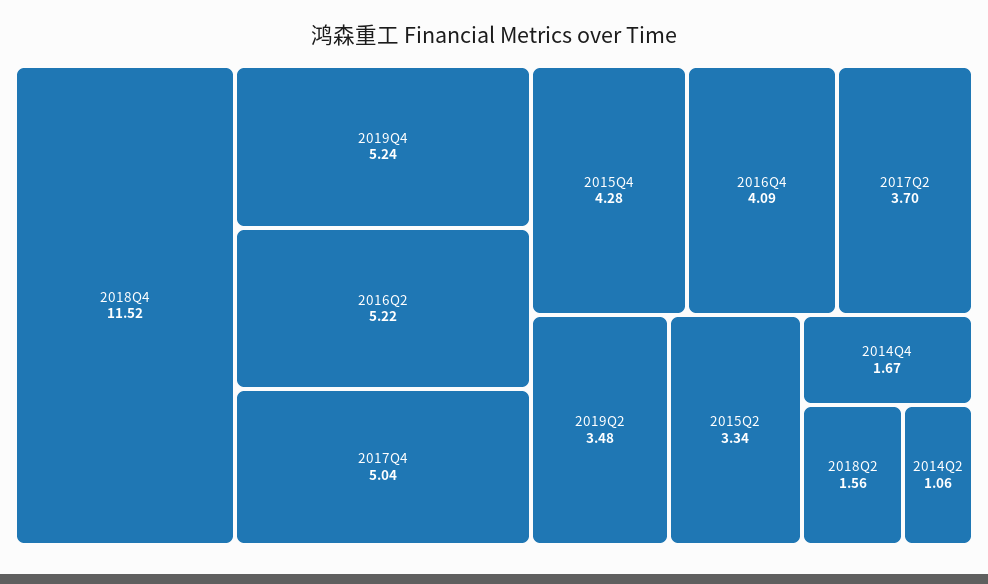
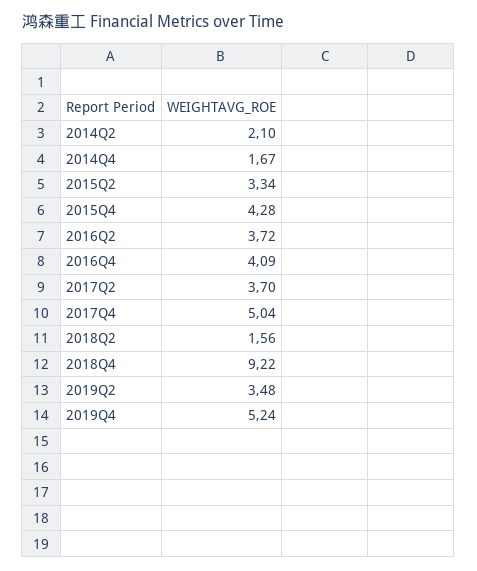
  {
-   "2018Q4": 11.52,
+   "2018Q4": 9.22,
    "2019Q4": 5.24,
-   "2016Q2": 5.22,
+   "2016Q2": 3.72,
    "2017Q4": 5.04,
    "2015Q4": 4.28,
    "2016Q4": 4.09,
    "2017Q2": 3.7,
    "2019Q2": 3.48,
    "2015Q2": 3.34,
    "2014Q4": 1.67,
    "2018Q2": 1.56,
-   "2014Q2": 1.06
+   "2014Q2": 2.1
  }

